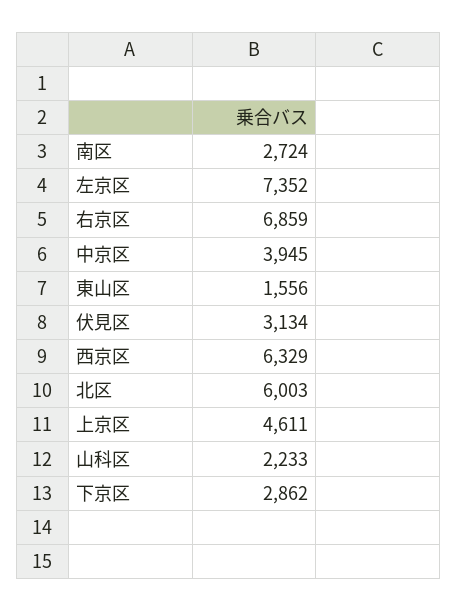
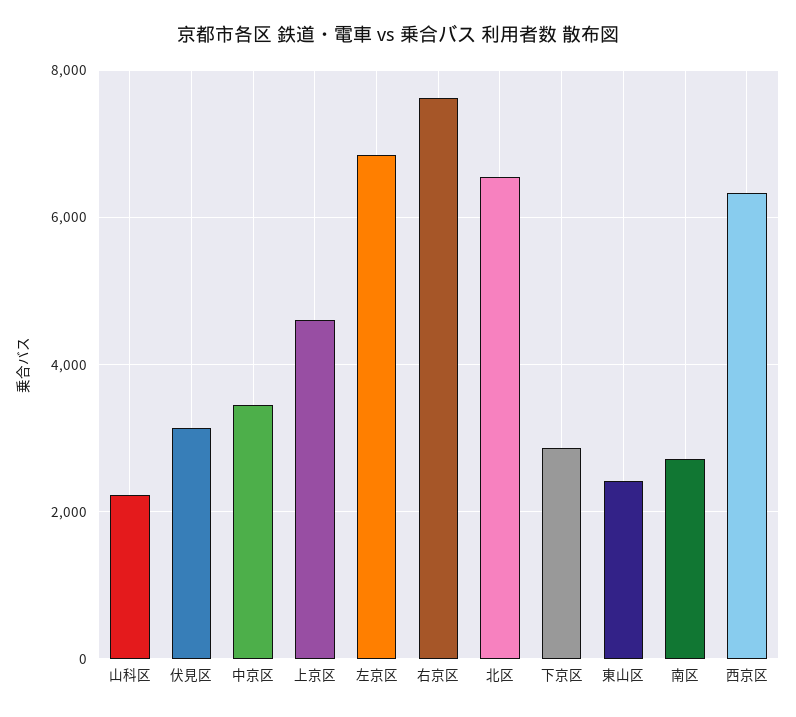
  {
    "南区": 2724,
-   "左京区": 7352,
+   "左京区": 6800,
-   "右京区": 6859,
+   "右京区": 7600,
-   "中京区": 3945,
+   "中京区": 3400,
-   "東山区": 1556,
+   "東山区": 2400,
    "伏見区": 3134,
    "西京区": 6329,
-   "北区": 6003,
+   "北区": 6600,
    "上京区": 4611,
    "山科区": 2233,
    "下京区": 2862
  }

